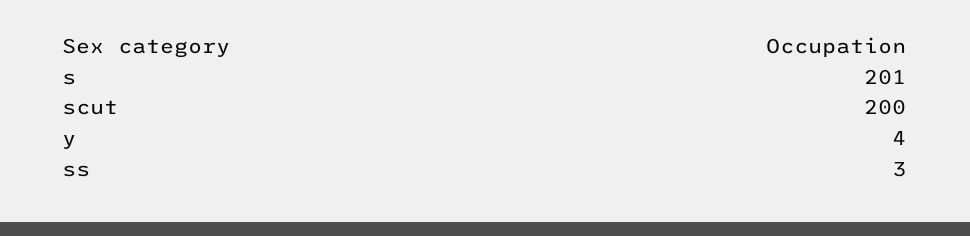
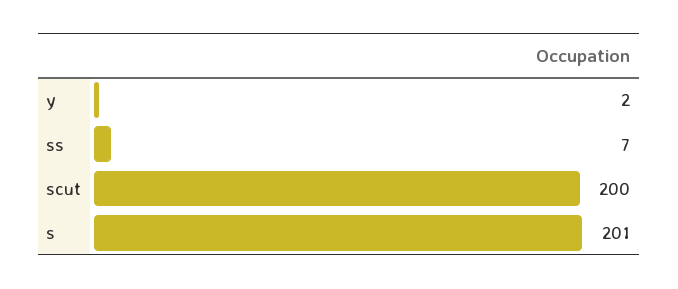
  {
    "s": 201,
    "scut": 200,
-   "y": 4,
+   "y": 2,
-   "ss": 3
+   "ss": 7
  }

